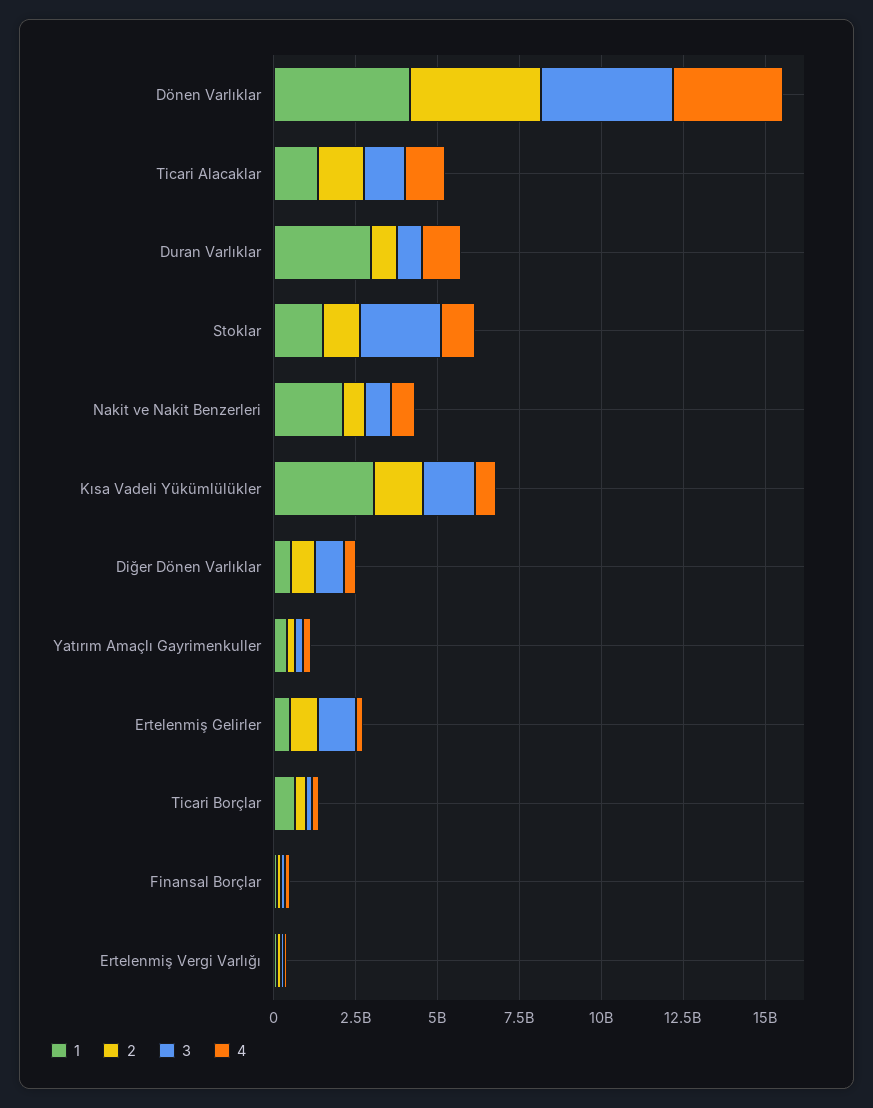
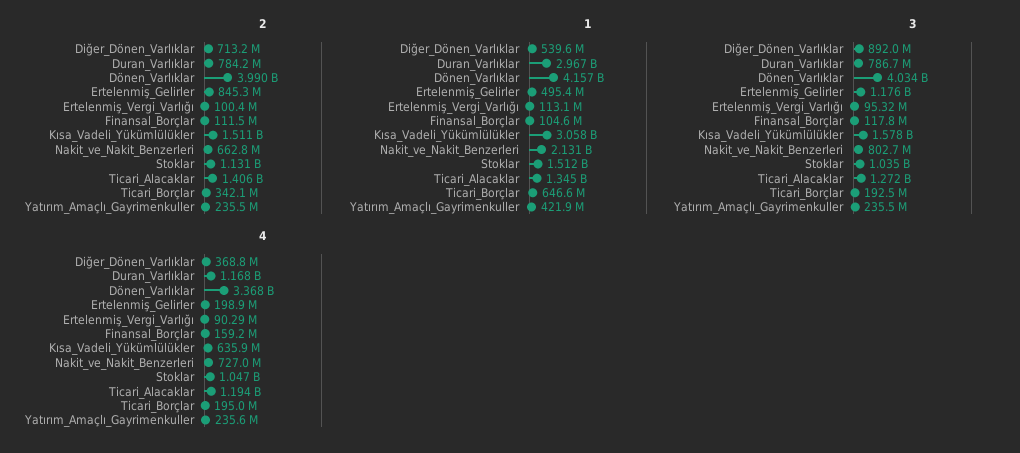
  {
    "1": {
      "Dönen Varlıklar": 4157000000,
      "Ticari Alacaklar": 1345000000,
      "Duran Varlıklar": 2967000000,
      "Stoklar": 1512000000,
      "Nakit ve Nakit Benzerleri": 2131000000,
      "Kısa Vadeli Yükümlülükler": 3058000000,
      "Diğer Dönen Varlıklar": 539600000,
      "Yatırım Amaçlı Gayrimenkuller": 421900000,
      "Ertelenmiş Gelirler": 495400000,
      "Ticari Borçlar": 646600000,
      "Finansal Borçlar": 104600000,
      "Ertelenmiş Vergi Varlığı": 113100000
    },
    "2": {
      "Dönen Varlıklar": 3990000000,
      "Ticari Alacaklar": 1406000000,
      "Duran Varlıklar": 784200000,
      "Stoklar": 1131000000,
      "Nakit ve Nakit Benzerleri": 662800000,
      "Kısa Vadeli Yükümlülükler": 1511000000,
      "Diğer Dönen Varlıklar": 713200000,
      "Yatırım Amaçlı Gayrimenkuller": 235500000,
      "Ertelenmiş Gelirler": 845300000,
      "Ticari Borçlar": 342100000,
      "Finansal Borçlar": 111500000,
      "Ertelenmiş Vergi Varlığı": 100400000
    },
    "3": {
      "Dönen Varlıklar": 4034000000,
      "Ticari Alacaklar": 1272000000,
      "Duran Varlıklar": 786700000,
-     "Stoklar": 2500000000,
+     "Stoklar": 1035000000,
      "Nakit ve Nakit Benzerleri": 802700000,
      "Kısa Vadeli Yükümlülükler": 1578000000,
      "Diğer Dönen Varlıklar": 892000000,
      "Yatırım Amaçlı Gayrimenkuller": 235500000,
      "Ertelenmiş Gelirler": 1176000000,
      "Ticari Borçlar": 192500000,
      "Finansal Borçlar": 117800000,
      "Ertelenmiş Vergi Varlığı": 95320000
    },
    "4": {
      "Dönen Varlıklar": 3368000000,
      "Ticari Alacaklar": 1194000000,
      "Duran Varlıklar": 1168000000,
      "Stoklar": 1047000000,
      "Nakit ve Nakit Benzerleri": 727000000,
      "Kısa Vadeli Yükümlülükler": 635900000,
      "Diğer Dönen Varlıklar": 368800000,
      "Yatırım Amaçlı Gayrimenkuller": 235600000,
      "Ertelenmiş Gelirler": 198900000,
      "Ticari Borçlar": 195000000,
      "Finansal Borçlar": 159200000,
      "Ertelenmiş Vergi Varlığı": 90290000
    }
  }

